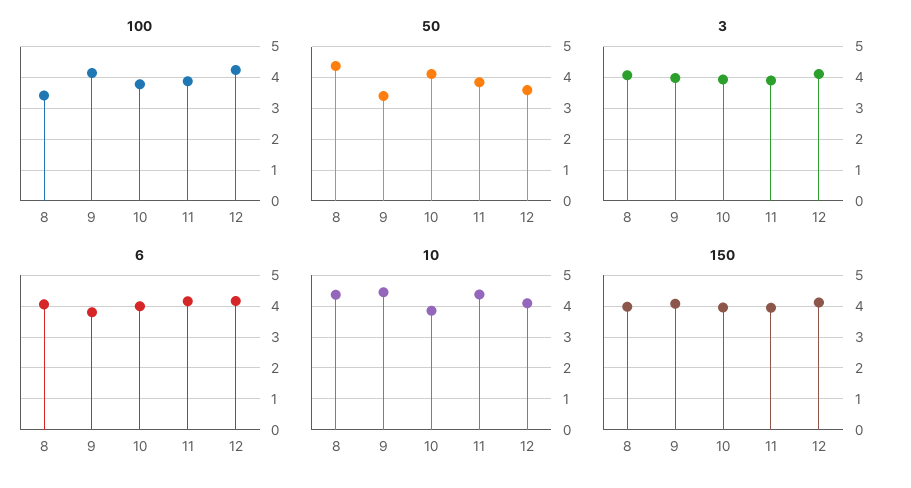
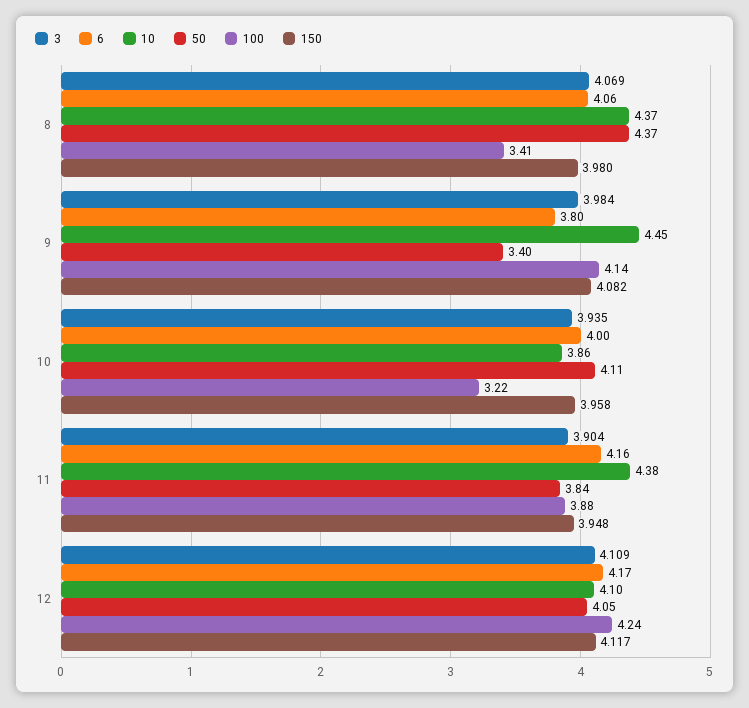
  {
    "100": {
      "8": 3.41,
      "9": 4.14,
-     "10": 3.8,
+     "10": 3.22,
      "11": 3.88,
      "12": 4.24
    },
    "50": {
      "8": 4.37,
      "9": 3.4,
      "10": 4.11,
      "11": 3.84,
-     "12": 3.6
+     "12": 4.05
    },
    "3": {
      "8": 4.069,
      "9": 3.984,
      "10": 3.935,
      "11": 3.904,
      "12": 4.109
    },
    "6": {
      "8": 4.06,
      "9": 3.8,
      "10": 4,
      "11": 4.16,
      "12": 4.17
    },
    "10": {
      "8": 4.37,
      "9": 4.45,
      "10": 3.86,
      "11": 4.38,
      "12": 4.1
    },
    "150": {
      "8": 3.98,
      "9": 4.082,
      "10": 3.958,
      "11": 3.948,
      "12": 4.117
    }
  }

